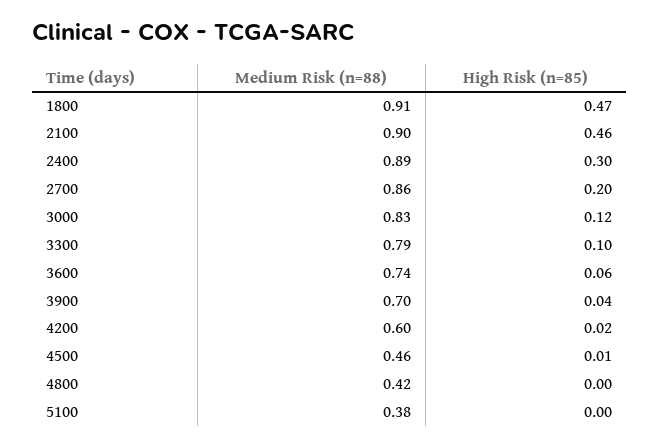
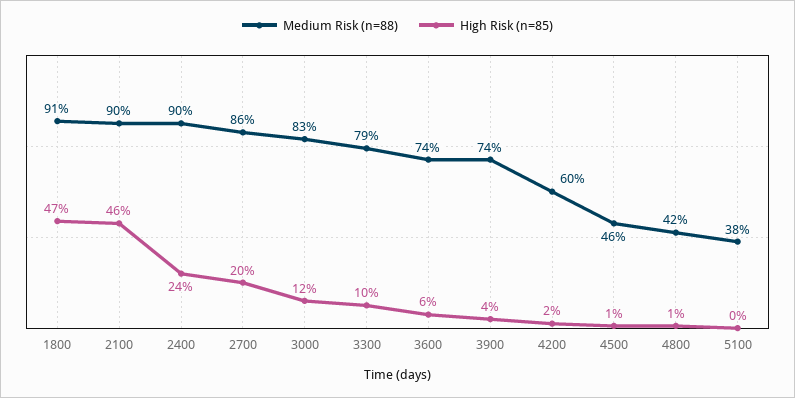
  {
    "Medium Risk (n=88)": {
      "1800": 0.91,
      "2100": 0.9,
-     "2400": 0.89,
+     "2400": 0.9,
      "2700": 0.86,
      "3000": 0.83,
      "3300": 0.79,
      "3600": 0.74,
-     "3900": 0.7,
+     "3900": 0.74,
      "4200": 0.6,
      "4500": 0.46,
      "4800": 0.42,
      "5100": 0.38
    },
    "High Risk (n=85)": {
      "1800": 0.47,
      "2100": 0.46,
-     "2400": 0.3,
+     "2400": 0.24,
      "2700": 0.2,
      "3000": 0.12,
      "3300": 0.1,
      "3600": 0.06,
      "3900": 0.04,
      "4200": 0.02,
      "4500": 0.01,
-     "4800": 0,
+     "4800": 0.01,
      "5100": 0
    }
  }

